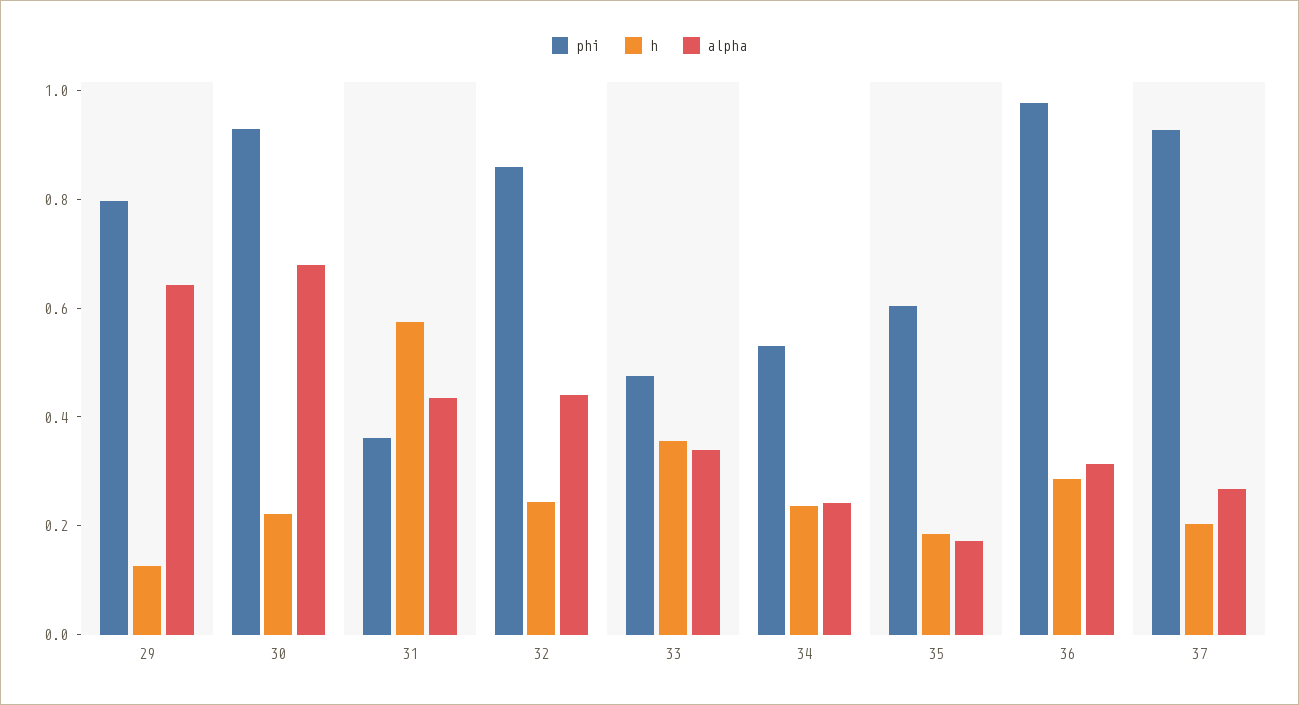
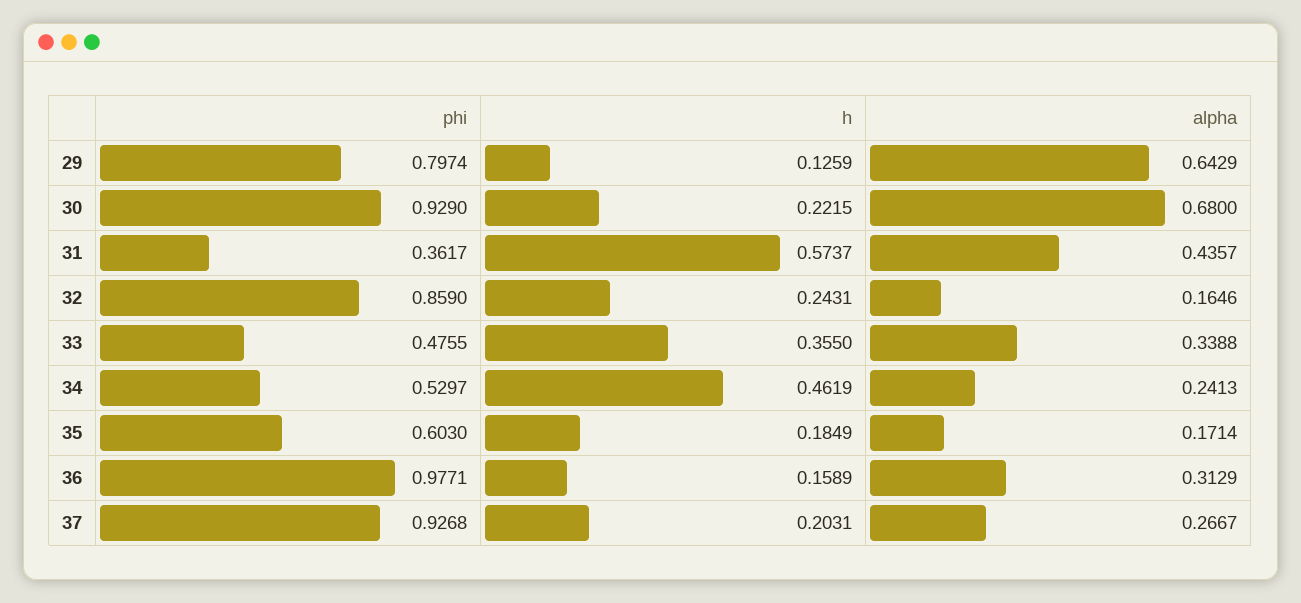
  {
    "phi": {
      "29": 0.7974,
      "30": 0.929,
      "31": 0.3617,
      "32": 0.859,
      "33": 0.4755,
      "34": 0.5297,
      "35": 0.603,
      "36": 0.9771,
      "37": 0.9268
    },
    "h": {
      "29": 0.1259,
      "30": 0.2215,
      "31": 0.5737,
      "32": 0.2431,
      "33": 0.355,
-     "34": 0.25,
+     "34": 0.4619,
      "35": 0.1849,
-     "36": 0.3,
+     "36": 0.1589,
      "37": 0.2031
    },
    "alpha": {
      "29": 0.6429,
      "30": 0.68,
      "31": 0.4357,
-     "32": 0.45,
+     "32": 0.1646,
      "33": 0.3388,
      "34": 0.2413,
      "35": 0.1714,
      "36": 0.3129,
      "37": 0.2667
    }
  }

